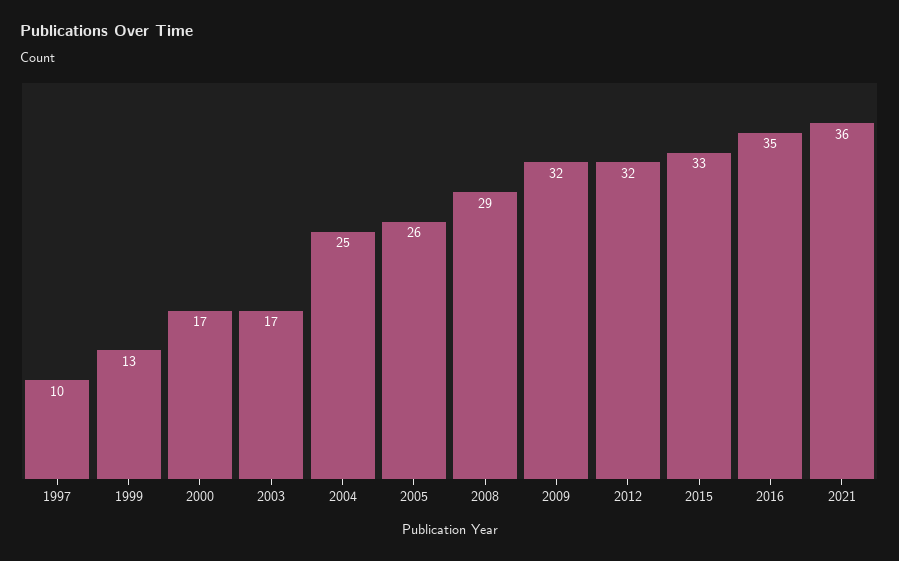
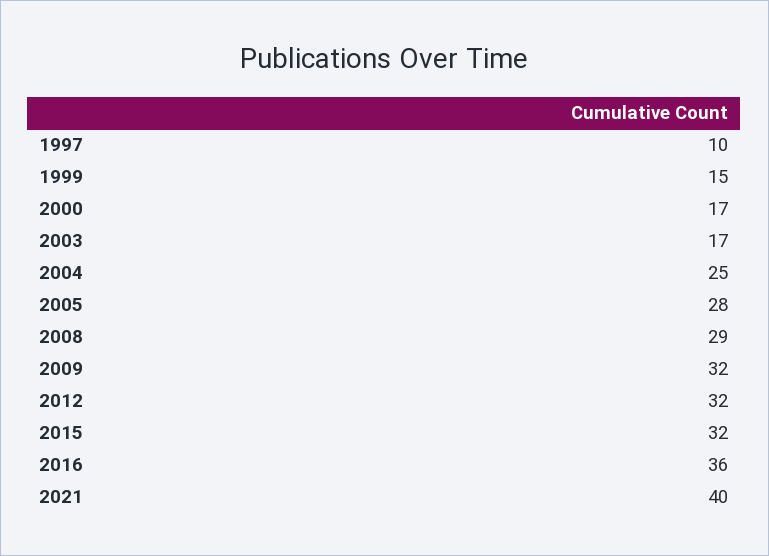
  {
    "1997": 10,
-   "1999": 13,
+   "1999": 15,
    "2000": 17,
    "2003": 17,
    "2004": 25,
-   "2005": 26,
+   "2005": 28,
    "2008": 29,
    "2009": 32,
    "2012": 32,
-   "2015": 33,
+   "2015": 32,
-   "2016": 35,
+   "2016": 36,
-   "2021": 36
+   "2021": 40
  }

